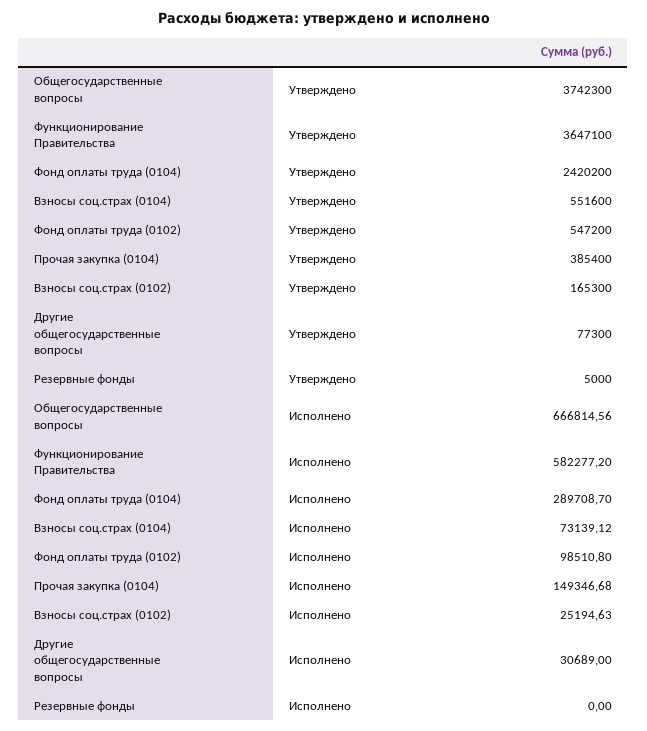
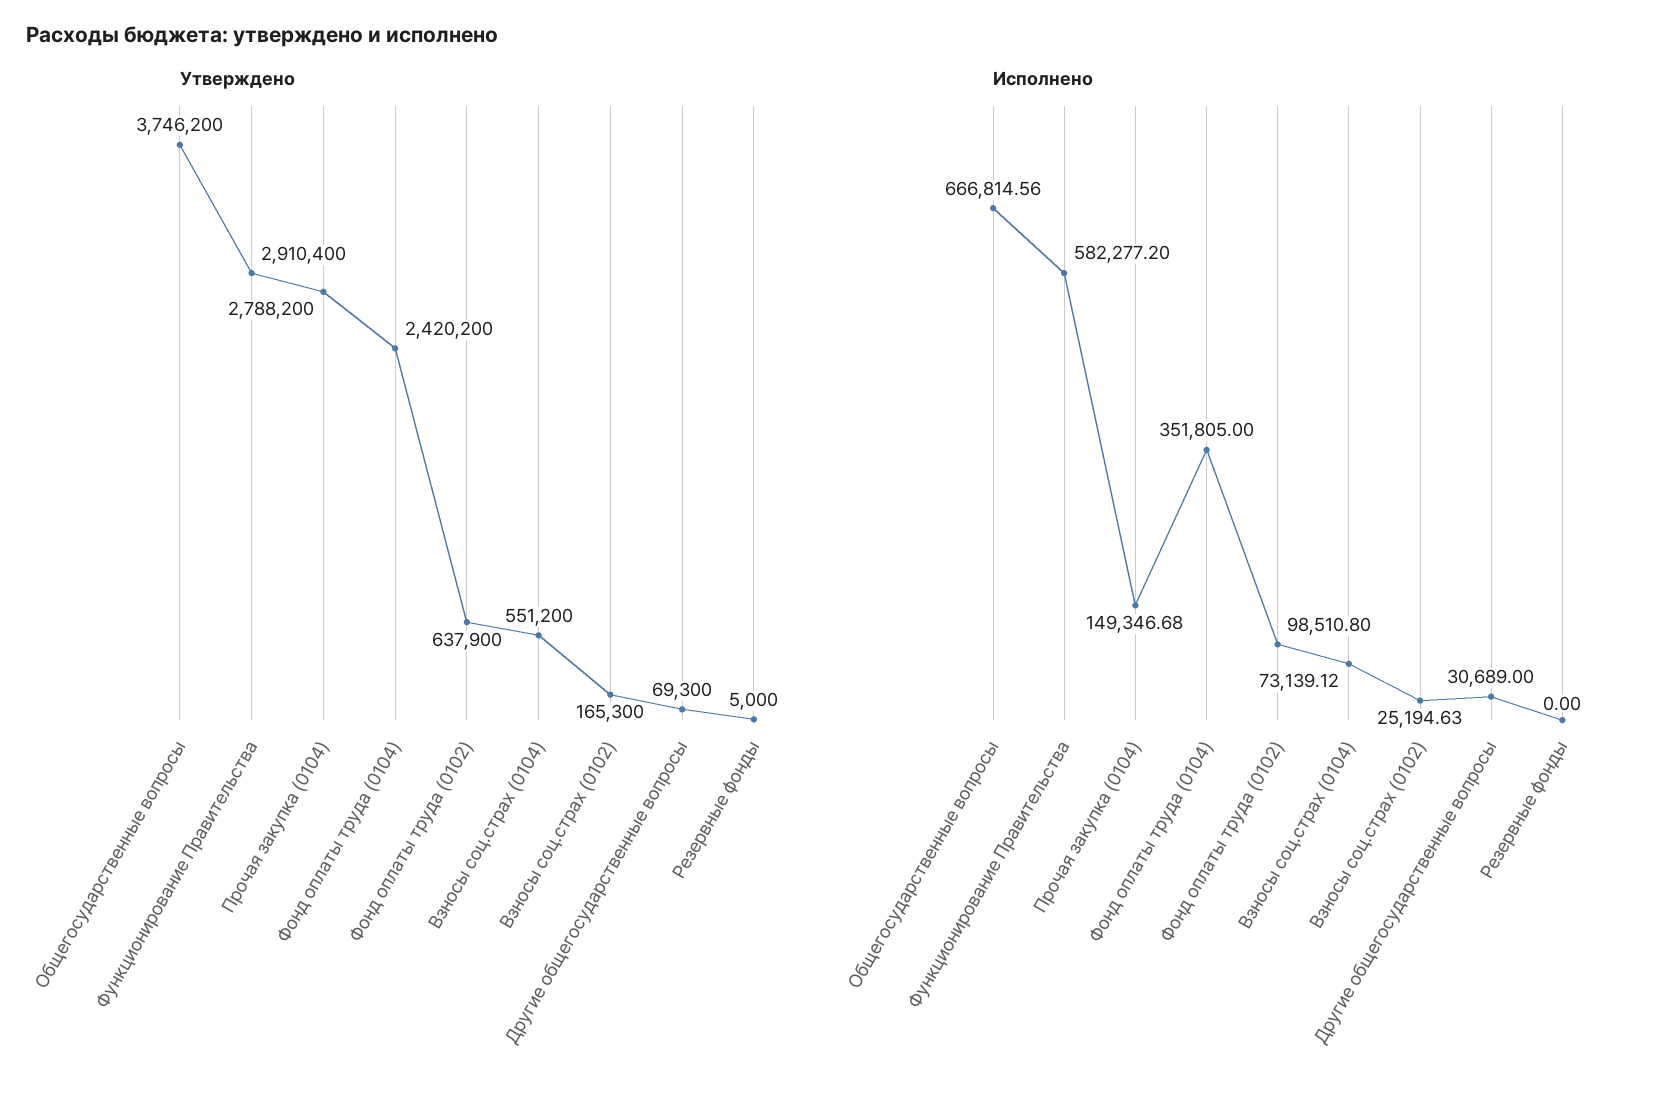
  {
    "Утверждено": {
-     "Общегосударственные вопросы": 3742300,
+     "Общегосударственные вопросы": 3746200,
-     "Функционирование Правительства": 3647100,
+     "Функционирование Правительства": 2910400,
      "Фонд оплаты труда (0104)": 2420200,
-     "Взносы соц.страх (0104)": 551600,
+     "Взносы соц.страх (0104)": 551200,
-     "Фонд оплаты труда (0102)": 547200,
+     "Фонд оплаты труда (0102)": 637900,
-     "Прочая закупка (0104)": 385400,
+     "Прочая закупка (0104)": 2788200,
      "Взносы соц.страх (0102)": 165300,
-     "Другие общегосударственные вопросы": 77300,
+     "Другие общегосударственные вопросы": 69300,
      "Резервные фонды": 5000
    },
    "Исполнено": {
      "Общегосударственные вопросы": 666814.56,
      "Функционирование Правительства": 582277.2,
-     "Фонд оплаты труда (0104)": 289708.7,
+     "Фонд оплаты труда (0104)": 351805,
      "Взносы соц.страх (0104)": 73139.12,
      "Фонд оплаты труда (0102)": 98510.8,
      "Прочая закупка (0104)": 149346.68,
      "Взносы соц.страх (0102)": 25194.63,
      "Другие общегосударственные вопросы": 30689,
      "Резервные фонды": 0
    }
  }

